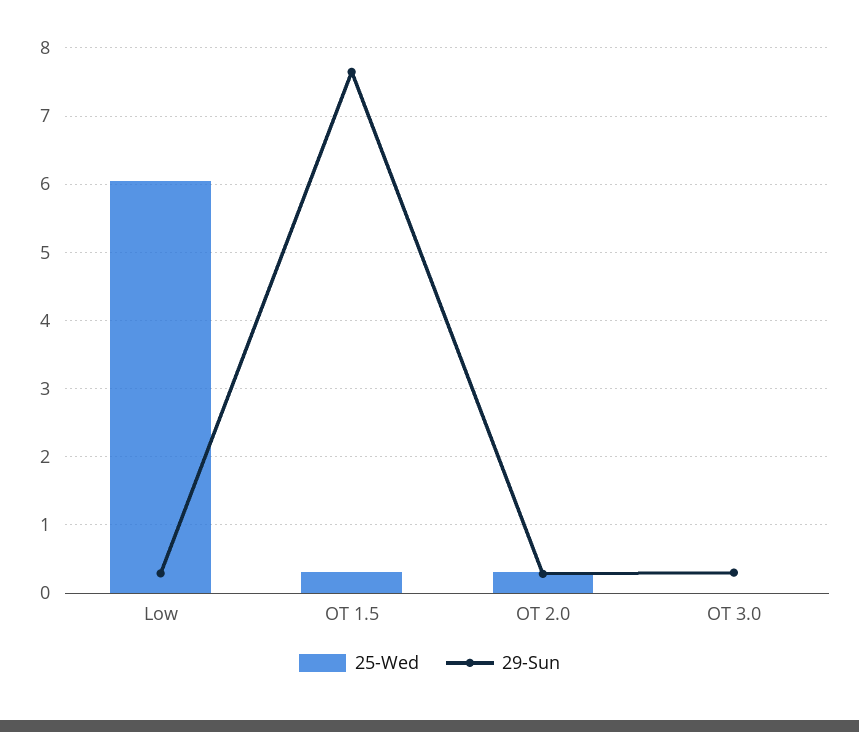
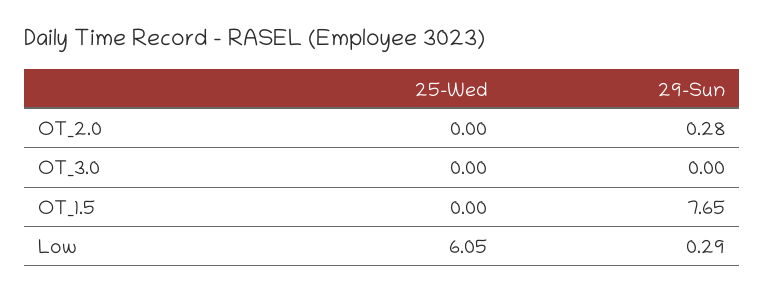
  {
    "25-Wed": {
      "Low": 6.05,
-     "OT 1.5": 0.3,
+     "OT 1.5": 0,
-     "OT 2.0": 0.3,
+     "OT 2.0": 0,
      "OT 3.0": 0
    },
    "29-Sun": {
      "Low": 0.29,
      "OT 1.5": 7.65,
      "OT 2.0": 0.28,
-     "OT 3.0": 0.3
+     "OT 3.0": 0
    }
  }

